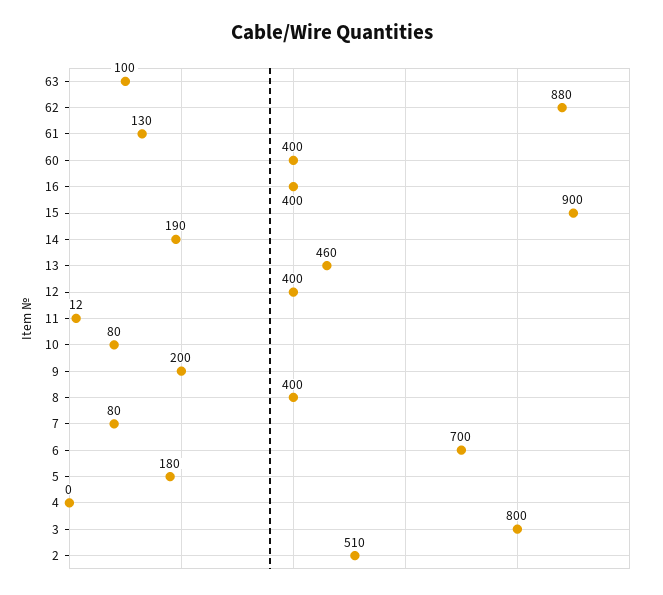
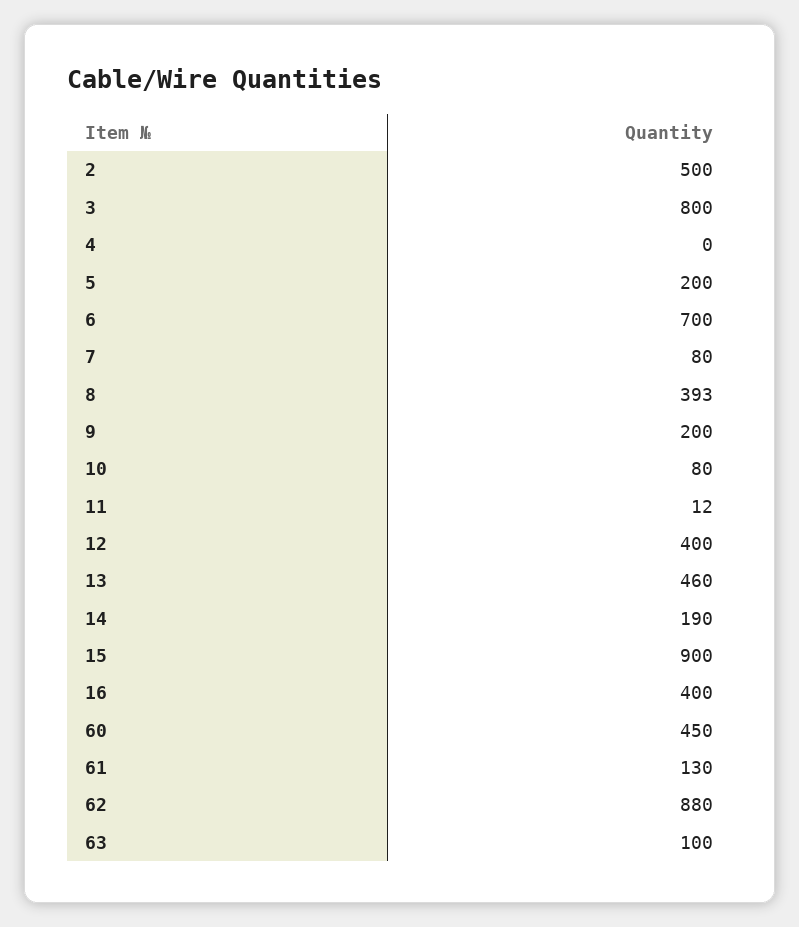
  {
    "63": 100,
    "62": 880,
    "61": 130,
-   "60": 400,
+   "60": 450,
    "16": 400,
    "15": 900,
    "14": 190,
    "13": 460,
    "12": 400,
    "11": 12,
    "10": 80,
    "9": 200,
-   "8": 400,
+   "8": 393,
    "7": 80,
    "6": 700,
-   "5": 180,
+   "5": 200,
    "4": 0,
    "3": 800,
-   "2": 510
+   "2": 500
  }

